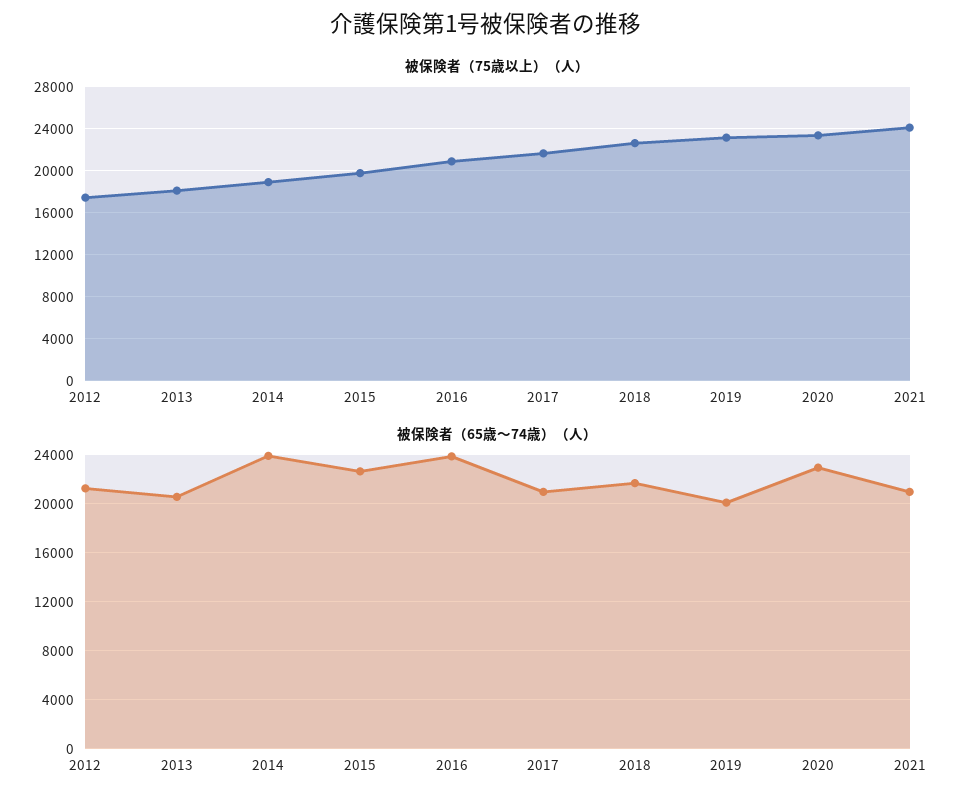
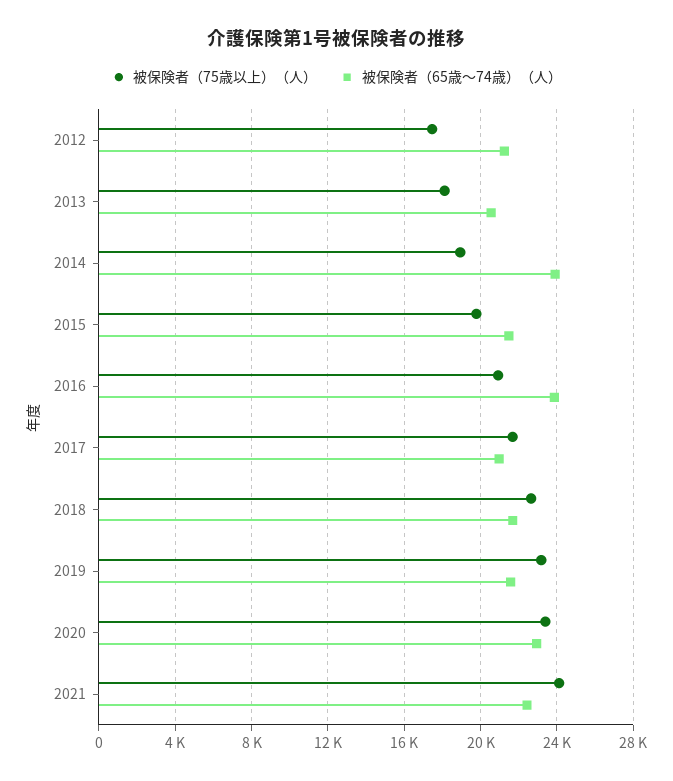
  {
    "被保険者（75歳以上）（人）": {
      "2012": 17500,
      "2013": 18000,
      "2014": 19000,
      "2015": 20000,
      "2016": 21000,
      "2017": 21500,
      "2018": 22500,
      "2019": 23000,
      "2020": 23500,
      "2021": 24000
    },
    "被保険者（65歳～74歳）（人）": {
      "2012": 21000,
      "2013": 20500,
      "2014": 24000,
-     "2015": 22500,
+     "2015": 21500,
      "2016": 24000,
      "2017": 21000,
      "2018": 21500,
-     "2019": 20000,
+     "2019": 21500,
      "2020": 23000,
-     "2021": 21000
+     "2021": 22500
    }
  }

